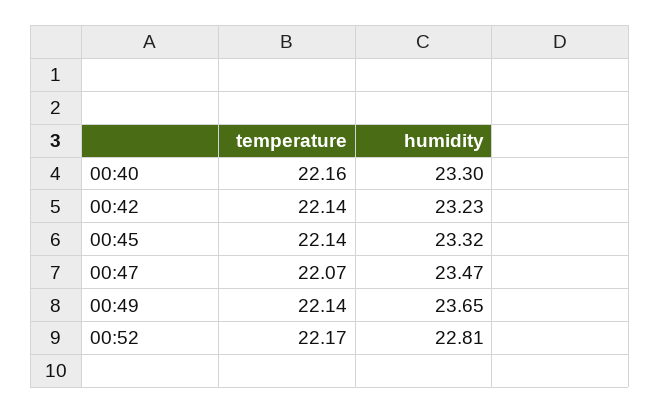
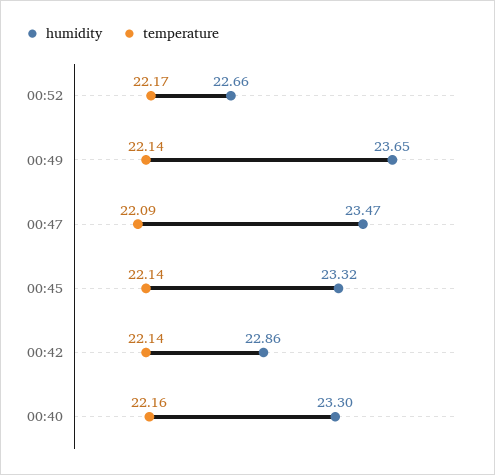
  {
    "temperature": {
      "00:40": 22.16,
      "00:42": 22.14,
      "00:45": 22.14,
-     "00:47": 22.07,
+     "00:47": 22.09,
      "00:49": 22.14,
      "00:52": 22.17
    },
    "humidity": {
      "00:40": 23.3,
-     "00:42": 23.23,
+     "00:42": 22.86,
      "00:45": 23.32,
      "00:47": 23.47,
      "00:49": 23.65,
-     "00:52": 22.81
+     "00:52": 22.66
    }
  }

